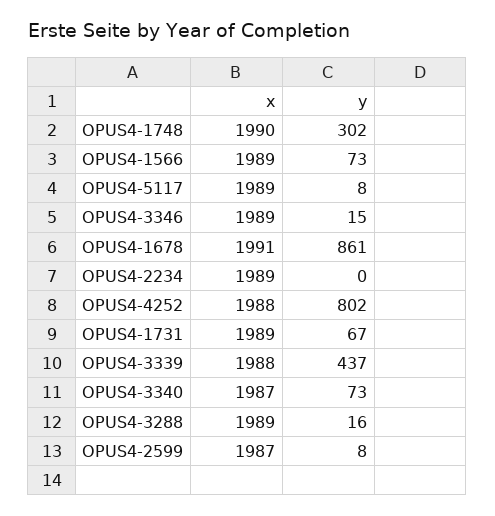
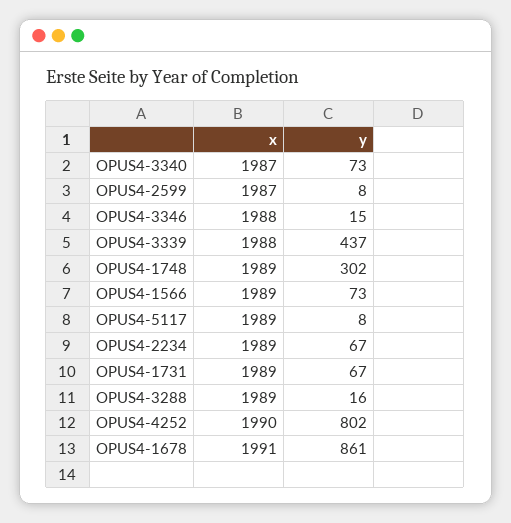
  {
    "x": {
-     "OPUS4-1748": 1990,
+     "OPUS4-1748": 1989,
      "OPUS4-1566": 1989,
      "OPUS4-5117": 1989,
-     "OPUS4-3346": 1989,
+     "OPUS4-3346": 1988,
      "OPUS4-1678": 1991,
      "OPUS4-2234": 1989,
-     "OPUS4-4252": 1988,
+     "OPUS4-4252": 1990,
      "OPUS4-1731": 1989,
      "OPUS4-3339": 1988,
      "OPUS4-3340": 1987,
      "OPUS4-3288": 1989,
      "OPUS4-2599": 1987
    },
    "y": {
      "OPUS4-1748": 302,
      "OPUS4-1566": 73,
      "OPUS4-5117": 8,
      "OPUS4-3346": 15,
      "OPUS4-1678": 861,
-     "OPUS4-2234": 0,
+     "OPUS4-2234": 67,
      "OPUS4-4252": 802,
      "OPUS4-1731": 67,
      "OPUS4-3339": 437,
      "OPUS4-3340": 73,
      "OPUS4-3288": 16,
      "OPUS4-2599": 8
    }
  }

